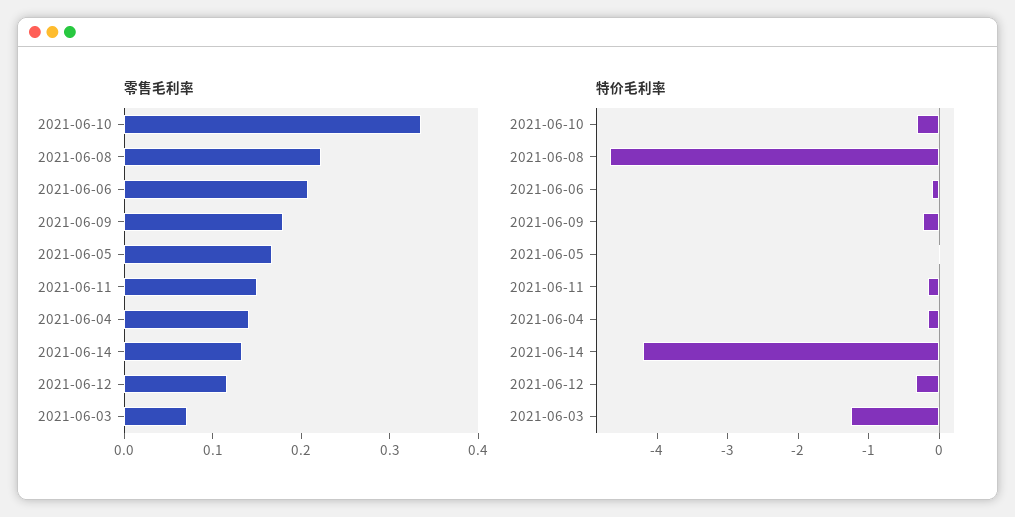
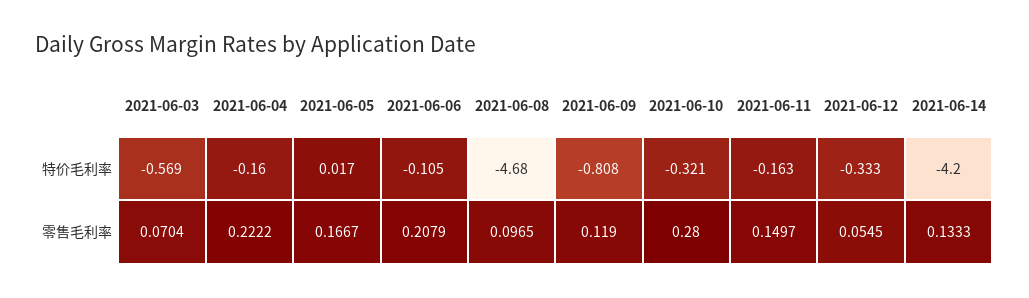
  {
    "零售毛利率": {
-     "2021-06-10": 0.34,
+     "2021-06-10": 0.28,
-     "2021-06-08": 0.22,
+     "2021-06-08": 0.0965,
      "2021-06-06": 0.2079,
-     "2021-06-09": 0.18,
+     "2021-06-09": 0.119,
      "2021-06-05": 0.1667,
      "2021-06-11": 0.1497,
-     "2021-06-04": 0.14,
+     "2021-06-04": 0.2222,
      "2021-06-14": 0.1333,
-     "2021-06-12": 0.12,
+     "2021-06-12": 0.0545,
      "2021-06-03": 0.0704
    },
    "特价毛利率": {
      "2021-06-10": -0.321,
      "2021-06-08": -4.68,
      "2021-06-06": -0.105,
-     "2021-06-09": -0.2,
+     "2021-06-09": -0.808,
      "2021-06-05": 0.017,
      "2021-06-11": -0.163,
      "2021-06-04": -0.16,
      "2021-06-14": -4.2,
      "2021-06-12": -0.333,
-     "2021-06-03": -1.2
+     "2021-06-03": -0.569
    }
  }

